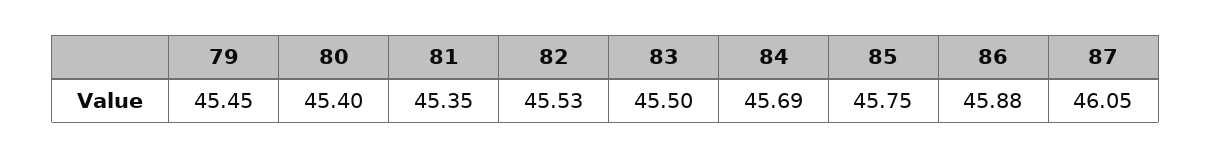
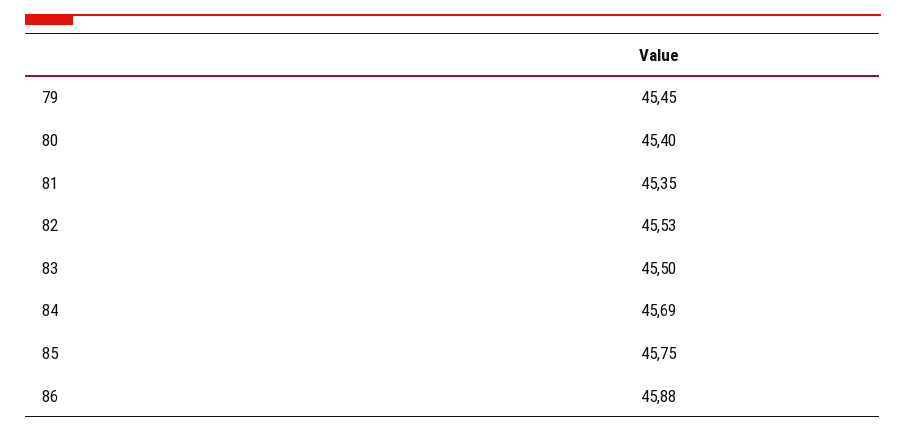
  {
    "79": 45.45,
    "80": 45.4,
    "81": 45.35,
    "82": 45.53,
    "83": 45.5,
    "84": 45.69,
    "85": 45.75,
-   "86": 45.88,
+   "86": 45.88
-   "87": 46.05
  }

